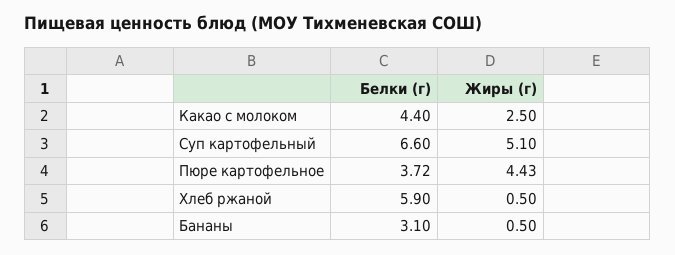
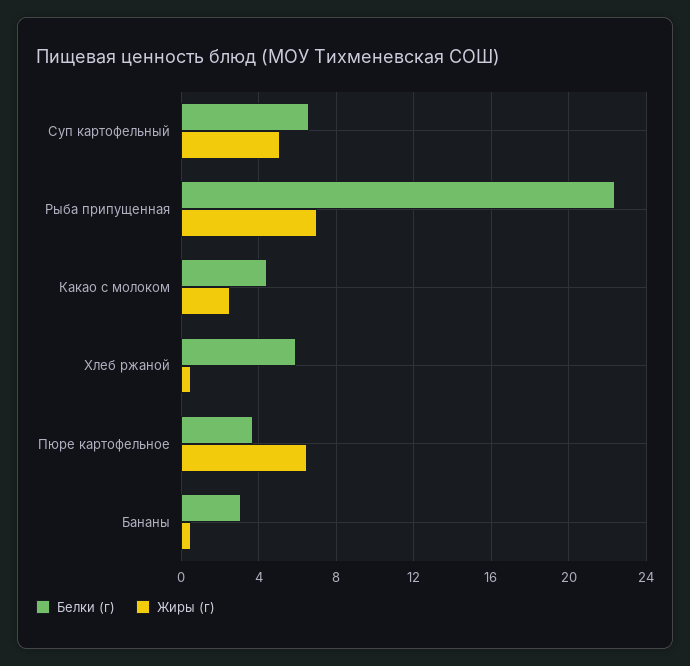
  {
    "Белки (г)": {
      "Какао с молоком": 4.4,
      "Суп картофельный": 6.6,
      "Пюре картофельное": 3.72,
      "Хлеб ржаной": 5.9,
-     "Бананы": 3.1
+     "Бананы": 3.1,
+     "Рыба припущенная": 22.5
    },
    "Жиры (г)": {
      "Какао с молоком": 2.5,
      "Суп картофельный": 5.1,
-     "Пюре картофельное": 4.43,
+     "Пюре картофельное": 6.5,
      "Хлеб ржаной": 0.5,
-     "Бананы": 0.5
+     "Бананы": 0.5,
+     "Рыба припущенная": 7
    }
  }

